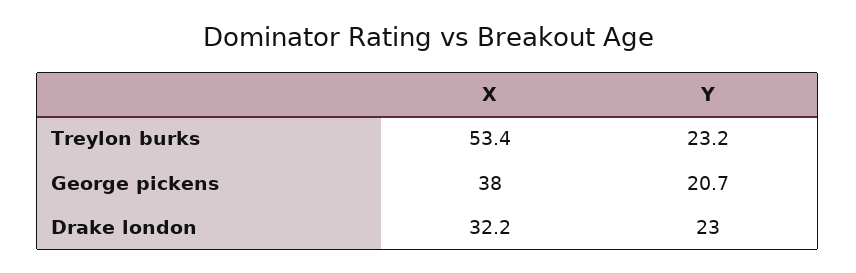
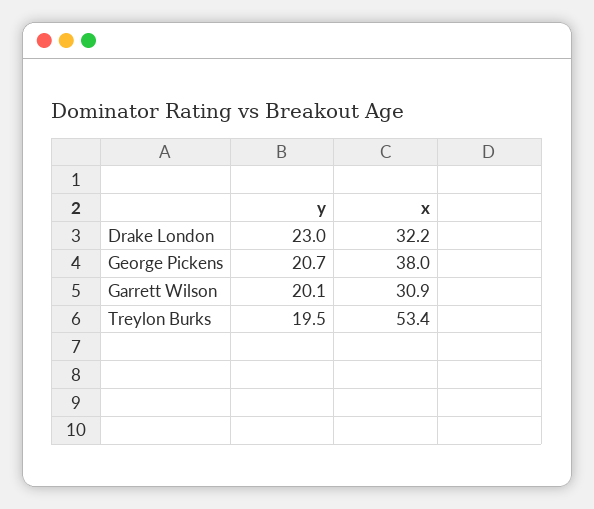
  {
    "X": {
      "Treylon burks": 53.4,
      "George pickens": 38,
-     "Drake london": 32.2
+     "Drake london": 32.2,
+     "Garrett Wilson": 30.9
    },
    "Y": {
-     "Treylon burks": 23.2,
+     "Treylon burks": 19.5,
      "George pickens": 20.7,
-     "Drake london": 23
+     "Drake london": 23,
+     "Garrett Wilson": 20.1
    }
  }

